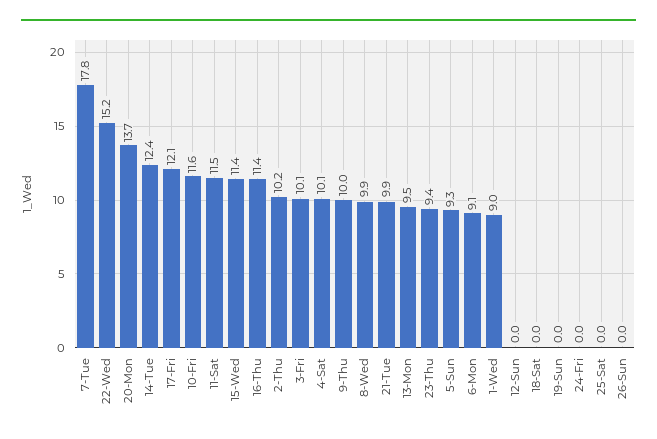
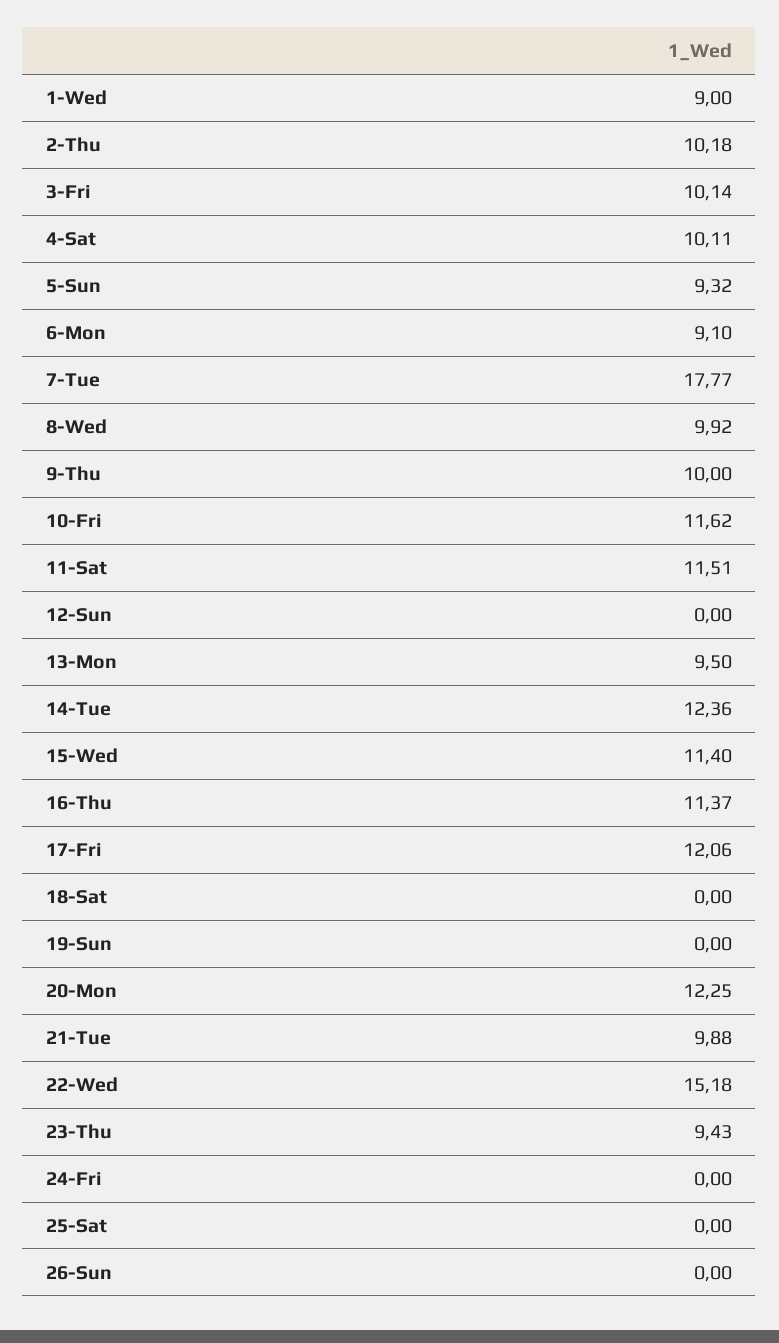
  {
    "7-Tue": 17.77,
    "22-Wed": 15.18,
-   "20-Mon": 13.7,
+   "20-Mon": 12.25,
    "14-Tue": 12.36,
    "17-Fri": 12.06,
    "10-Fri": 11.62,
    "11-Sat": 11.51,
    "15-Wed": 11.4,
    "16-Thu": 11.37,
    "2-Thu": 10.18,
    "3-Fri": 10.14,
    "4-Sat": 10.11,
    "9-Thu": 10,
    "8-Wed": 9.92,
    "21-Tue": 9.88,
    "13-Mon": 9.5,
    "23-Thu": 9.43,
    "5-Sun": 9.32,
    "6-Mon": 9.1,
    "1-Wed": 9,
    "12-Sun": 0,
    "18-Sat": 0,
    "19-Sun": 0,
    "24-Fri": 0,
    "25-Sat": 0,
    "26-Sun": 0
  }

